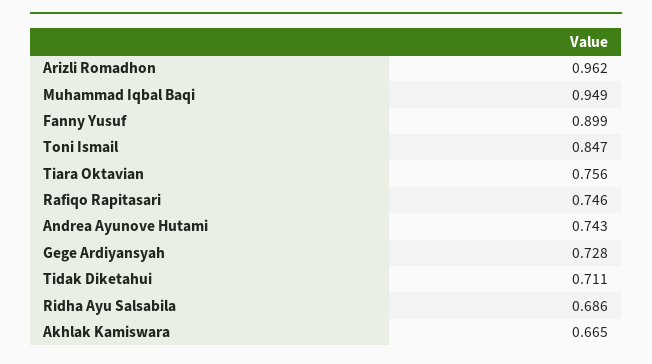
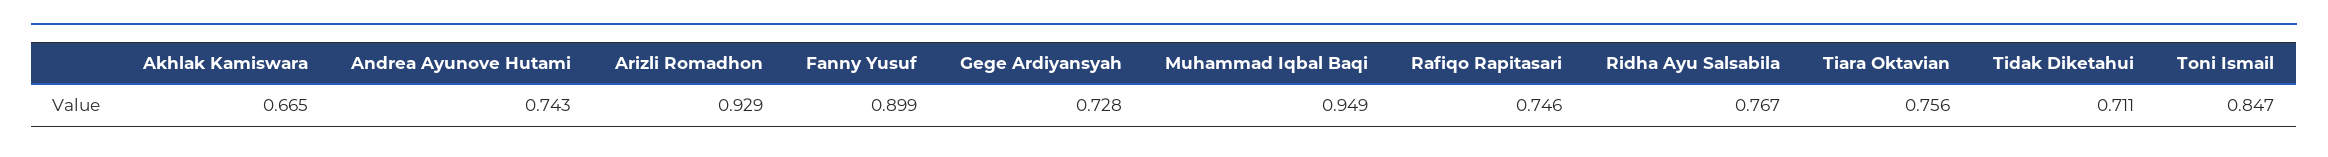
  {
-   "Arizli Romadhon": 0.962,
+   "Arizli Romadhon": 0.929,
    "Muhammad Iqbal Baqi": 0.949,
    "Fanny Yusuf": 0.899,
    "Toni Ismail": 0.847,
    "Tiara Oktavian": 0.756,
    "Rafiqo Rapitasari": 0.746,
    "Andrea Ayunove Hutami": 0.743,
    "Gege Ardiyansyah": 0.728,
    "Tidak Diketahui": 0.711,
-   "Ridha Ayu Salsabila": 0.686,
+   "Ridha Ayu Salsabila": 0.767,
    "Akhlak Kamiswara": 0.665
  }

